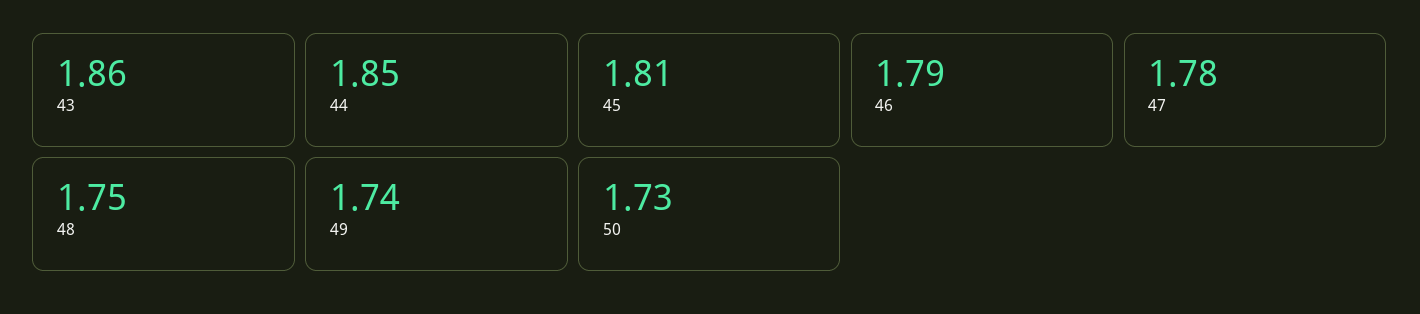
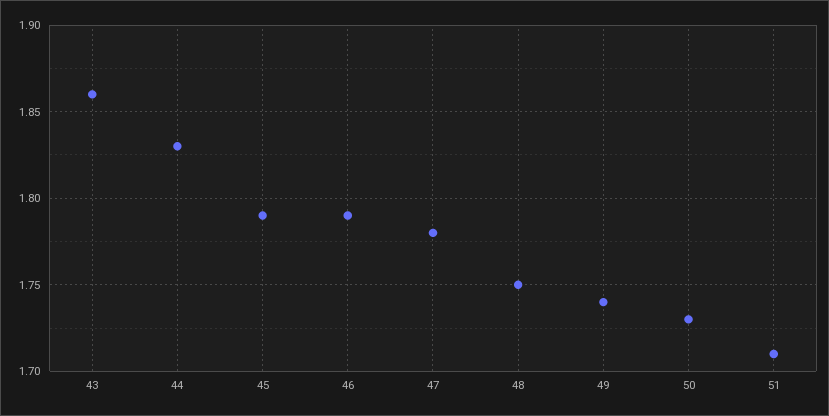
  {
    "43": 1.86,
-   "44": 1.85,
+   "44": 1.83,
-   "45": 1.81,
+   "45": 1.79,
    "46": 1.79,
    "47": 1.78,
    "48": 1.75,
    "49": 1.74,
-   "50": 1.73
+   "50": 1.73,
+   "51": 1.71
  }

